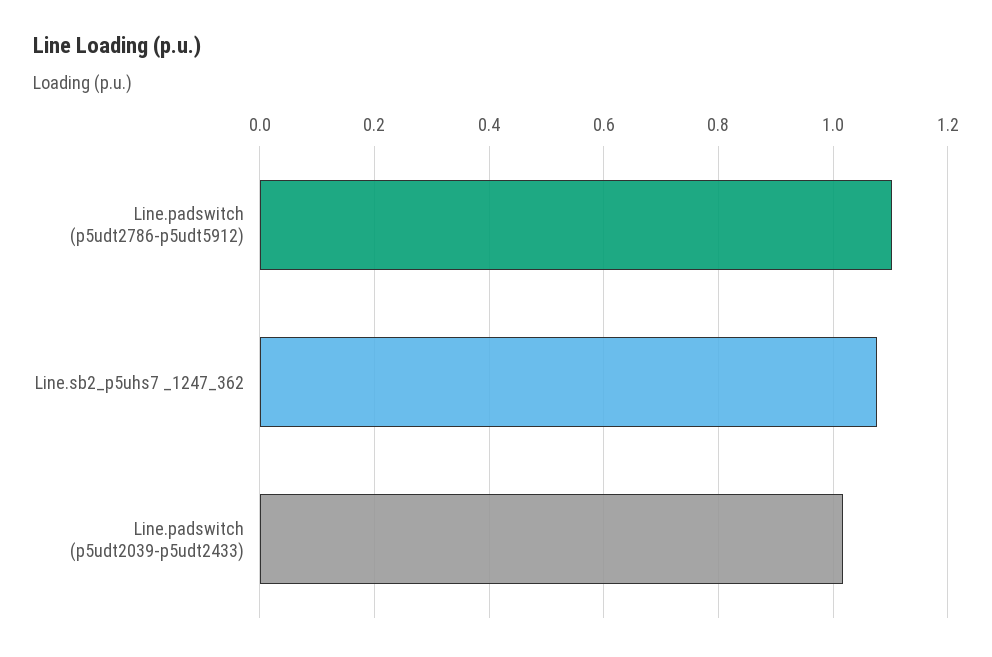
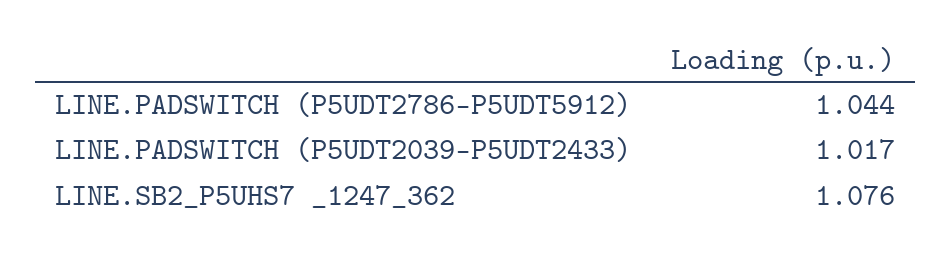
  {
-   "Line.padswitch (p5udt2786-p5udt5912)": 1.1,
+   "Line.padswitch (p5udt2786-p5udt5912)": 1.044,
    "Line.sb2_p5uhs7 _1247_362": 1.076,
    "Line.padswitch (p5udt2039-p5udt2433)": 1.017
  }

